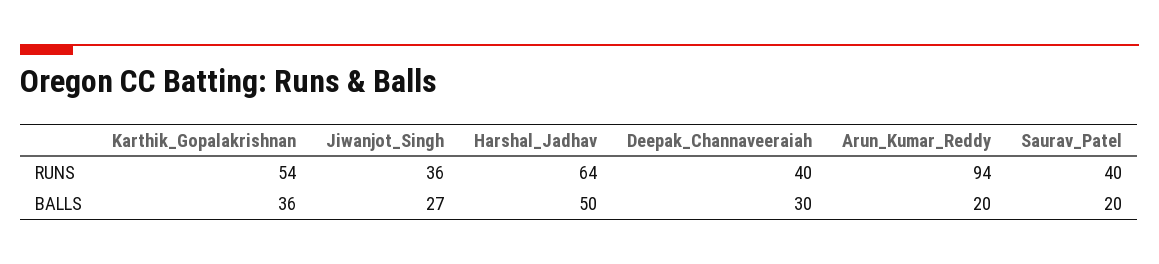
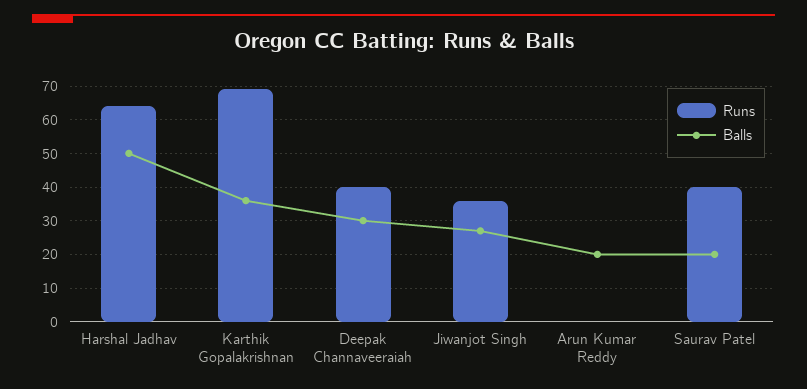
  {
    "RUNS": {
-     "Karthik_Gopalakrishnan": 54,
+     "Karthik_Gopalakrishnan": 70,
      "Jiwanjot_Singh": 36,
      "Harshal_Jadhav": 64,
      "Deepak_Channaveeraiah": 40,
-     "Arun_Kumar_Reddy": 94,
+     "Arun_Kumar_Reddy": 0,
      "Saurav_Patel": 40
    },
    "BALLS": {
      "Karthik_Gopalakrishnan": 36,
      "Jiwanjot_Singh": 27,
      "Harshal_Jadhav": 50,
      "Deepak_Channaveeraiah": 30,
      "Arun_Kumar_Reddy": 20,
      "Saurav_Patel": 20
    }
  }

